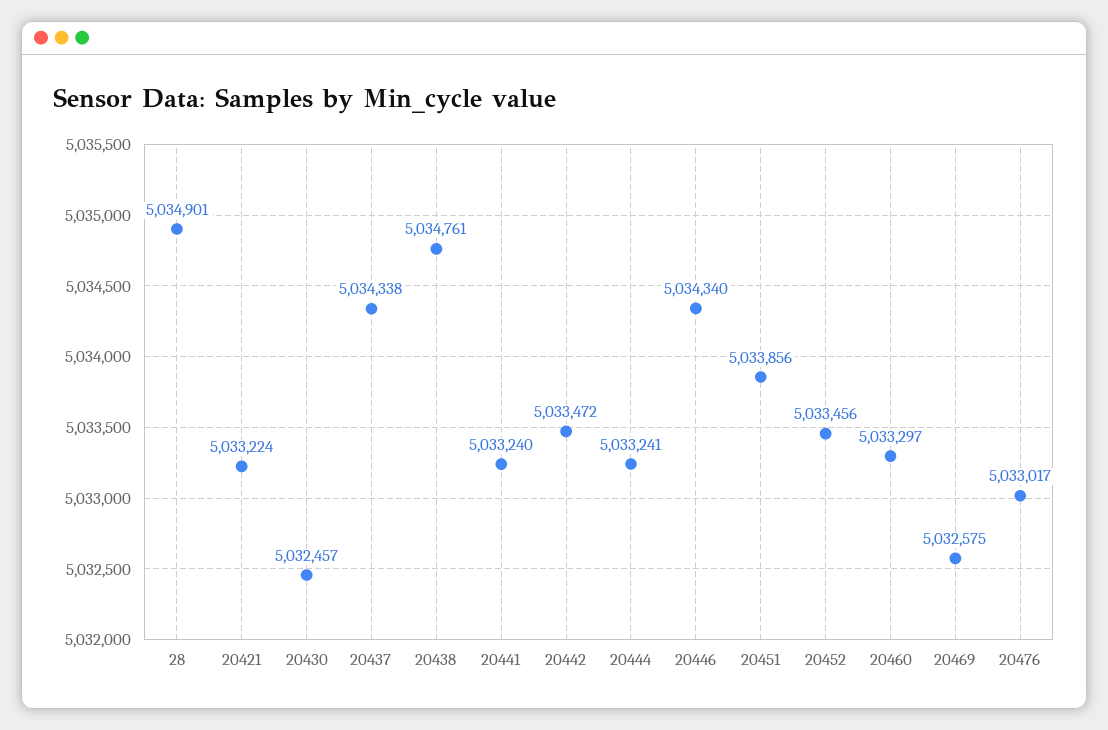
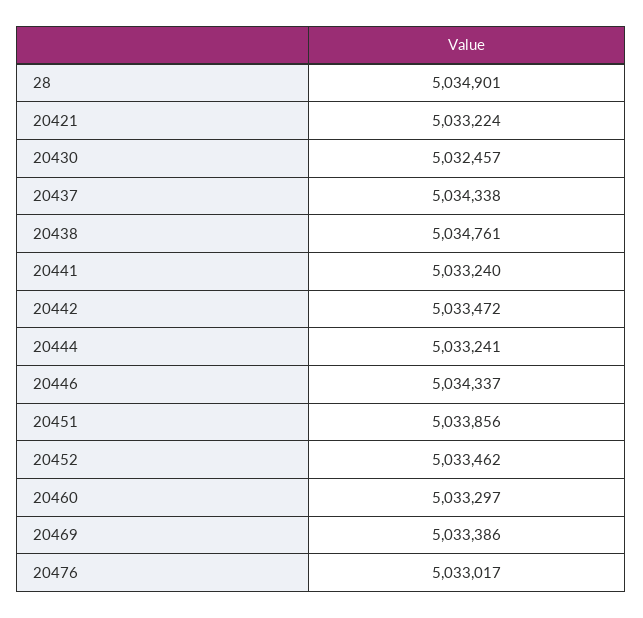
  {
    "28": 5034901,
    "20421": 5033224,
    "20430": 5032457,
    "20437": 5034338,
    "20438": 5034761,
    "20441": 5033240,
    "20442": 5033472,
    "20444": 5033241,
-   "20446": 5034340,
+   "20446": 5034337,
    "20451": 5033856,
-   "20452": 5033456,
+   "20452": 5033462,
    "20460": 5033297,
-   "20469": 5032575,
+   "20469": 5033386,
    "20476": 5033017
  }

